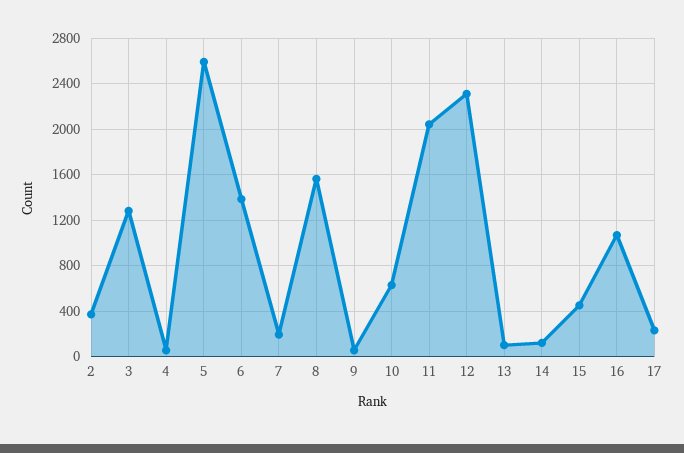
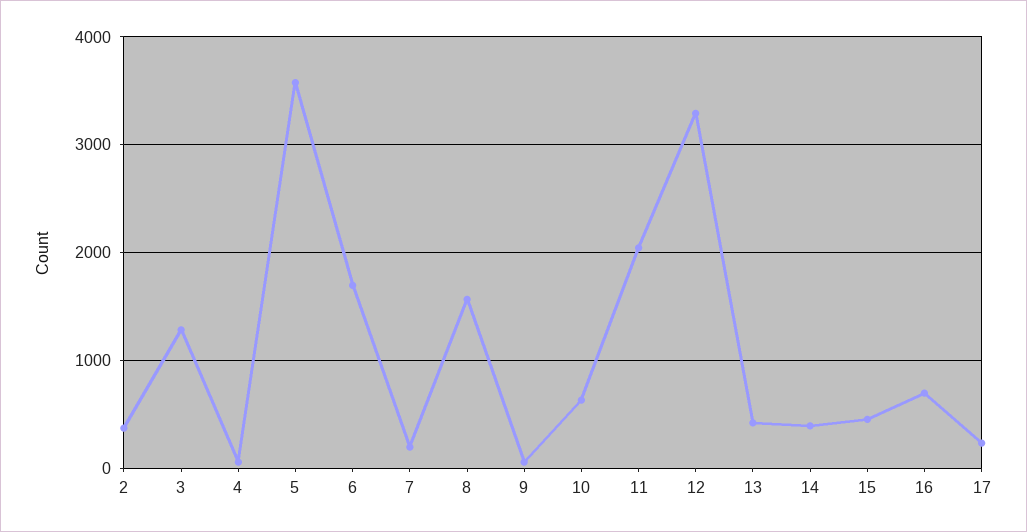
  {
    "2": 400,
    "3": 1300,
    "4": 100,
-   "5": 2600,
+   "5": 3600,
-   "6": 1400,
+   "6": 1700,
    "7": 200,
    "8": 1600,
    "9": 100,
    "10": 600,
    "11": 2000,
-   "12": 2300,
+   "12": 3300,
-   "13": 100,
+   "13": 400,
-   "14": 100,
+   "14": 400,
    "15": 500,
-   "16": 1100,
+   "16": 700,
    "17": 200
  }

